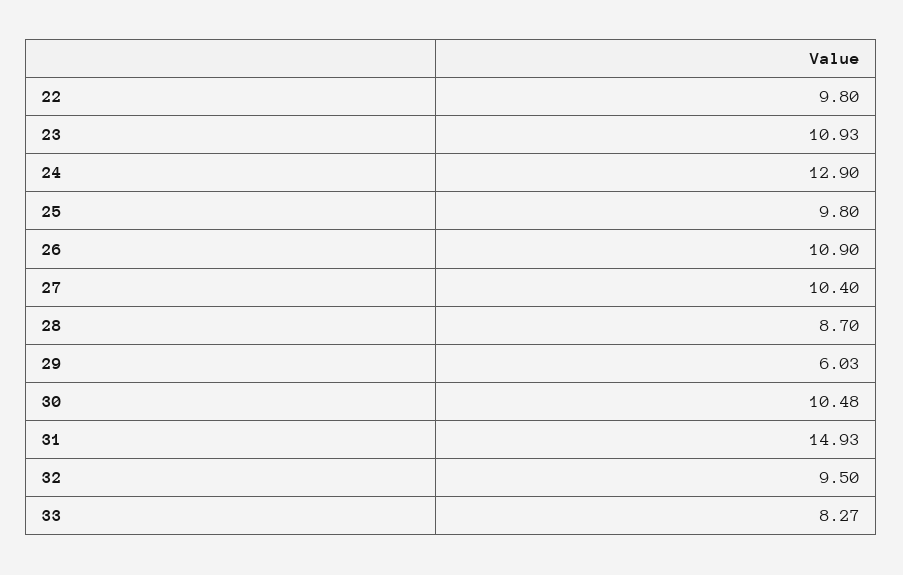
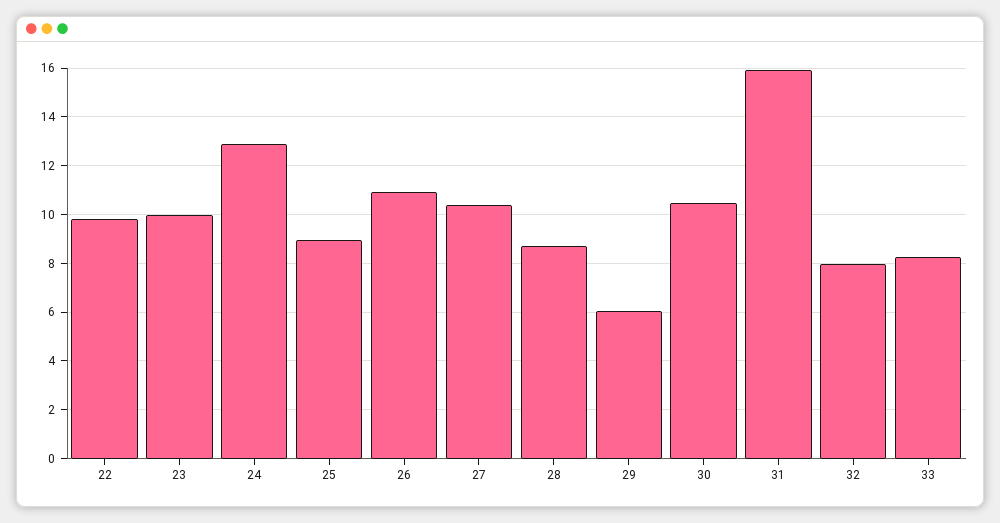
  {
    "22": 9.8,
-   "23": 10.93,
+   "23": 10,
    "24": 12.9,
-   "25": 9.8,
+   "25": 9,
    "26": 10.9,
    "27": 10.4,
    "28": 8.7,
    "29": 6.03,
    "30": 10.48,
-   "31": 14.93,
+   "31": 16,
-   "32": 9.5,
+   "32": 8,
    "33": 8.27
  }

